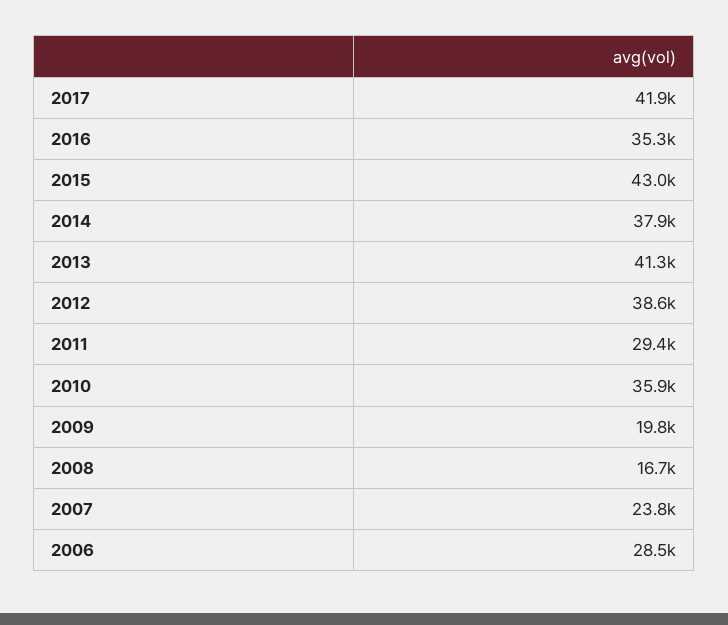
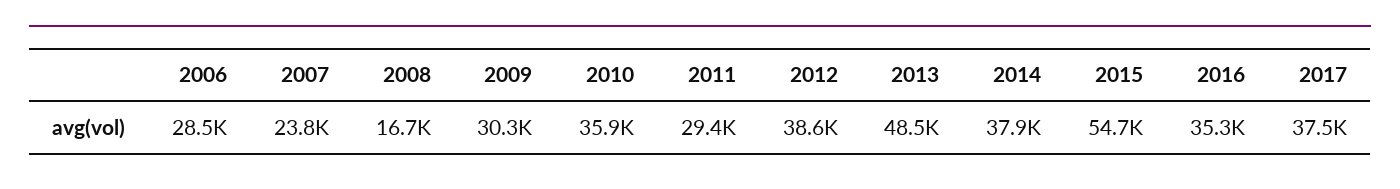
  {
-   "2017": 41900,
+   "2017": 37500,
    "2016": 35300,
-   "2015": 43000,
+   "2015": 54700,
    "2014": 37900,
-   "2013": 41300,
+   "2013": 48500,
    "2012": 38600,
    "2011": 29400,
    "2010": 35900,
-   "2009": 19800,
+   "2009": 30300,
    "2008": 16700,
    "2007": 23800,
    "2006": 28500
  }

